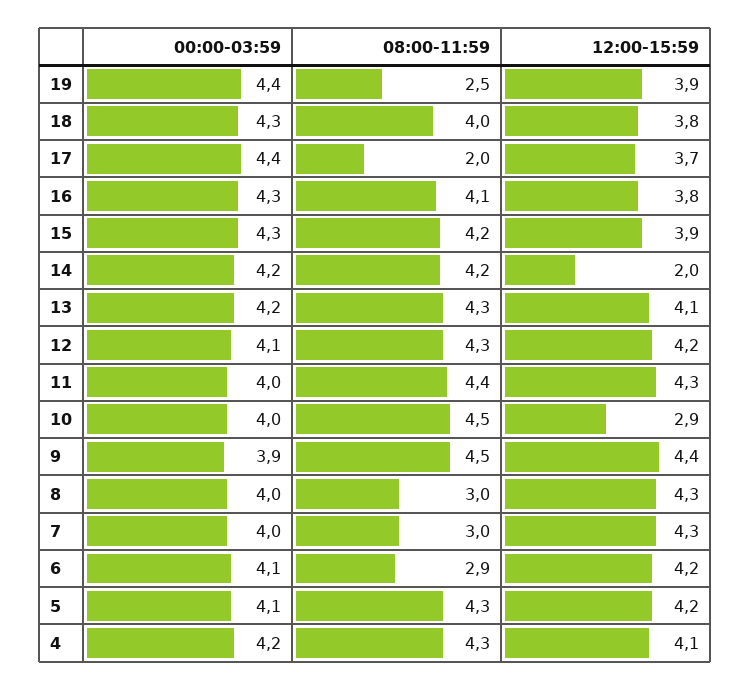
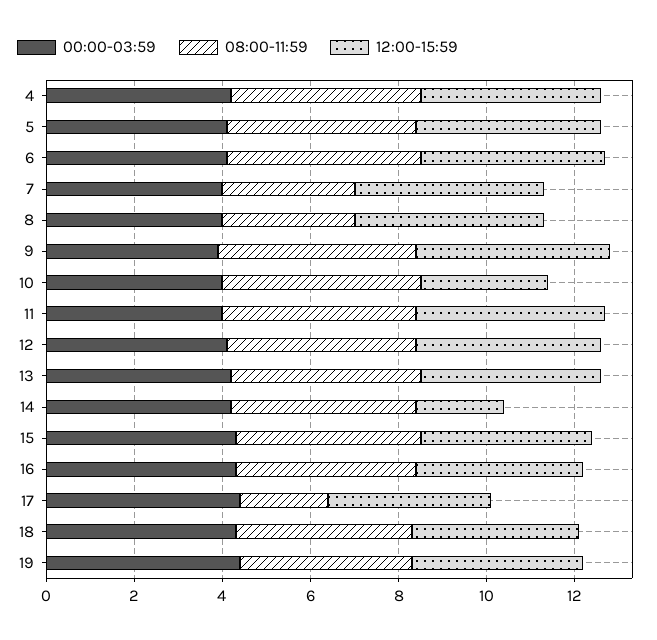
  {
    "00:00-03:59": {
      "19": 4.4,
      "18": 4.3,
      "17": 4.4,
      "16": 4.3,
      "15": 4.3,
      "14": 4.2,
      "13": 4.2,
      "12": 4.1,
      "11": 4,
      "10": 4,
      "9": 3.9,
      "8": 4,
      "7": 4,
      "6": 4.1,
      "5": 4.1,
      "4": 4.2
    },
    "08:00-11:59": {
-     "19": 2.5,
+     "19": 4,
      "18": 4,
      "17": 2,
      "16": 4.1,
      "15": 4.2,
      "14": 4.2,
      "13": 4.3,
      "12": 4.3,
      "11": 4.4,
      "10": 4.5,
      "9": 4.5,
      "8": 3,
      "7": 3,
-     "6": 2.9,
+     "6": 4.5,
      "5": 4.3,
      "4": 4.3
    },
    "12:00-15:59": {
      "19": 3.9,
      "18": 3.8,
      "17": 3.7,
      "16": 3.8,
      "15": 3.9,
      "14": 2,
      "13": 4.1,
      "12": 4.2,
      "11": 4.3,
      "10": 2.9,
      "9": 4.4,
      "8": 4.3,
      "7": 4.3,
      "6": 4.2,
      "5": 4.2,
      "4": 4.1
    }
  }

